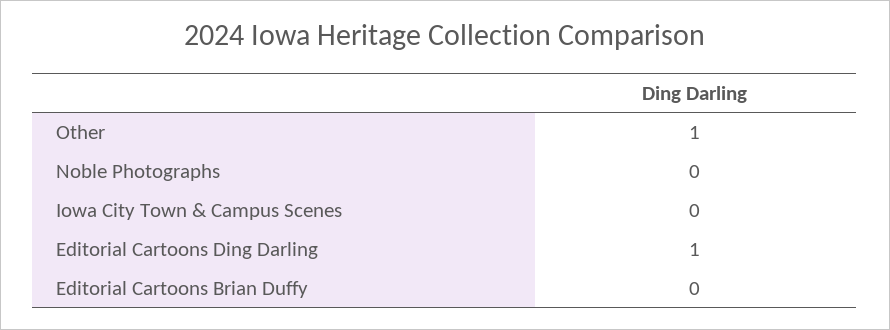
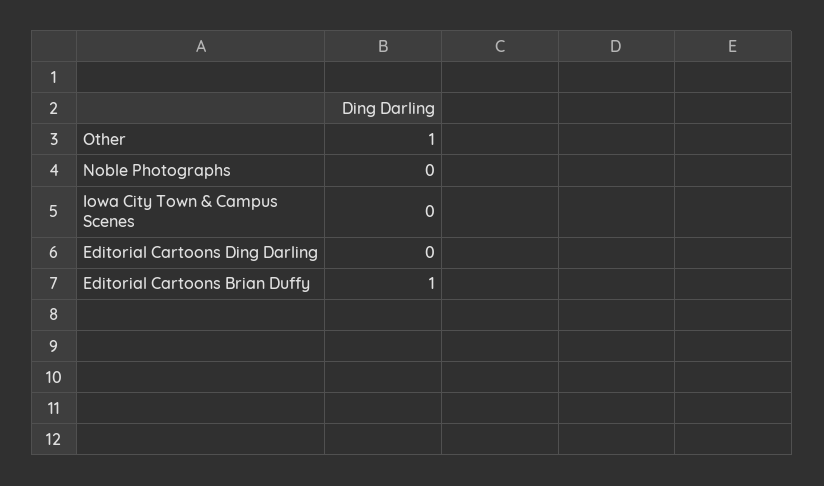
  {
    "Other": 1,
    "Noble Photographs": 0,
    "Iowa City Town & Campus Scenes": 0,
-   "Editorial Cartoons Ding Darling": 1,
+   "Editorial Cartoons Ding Darling": 0,
-   "Editorial Cartoons Brian Duffy": 0
+   "Editorial Cartoons Brian Duffy": 1
  }

